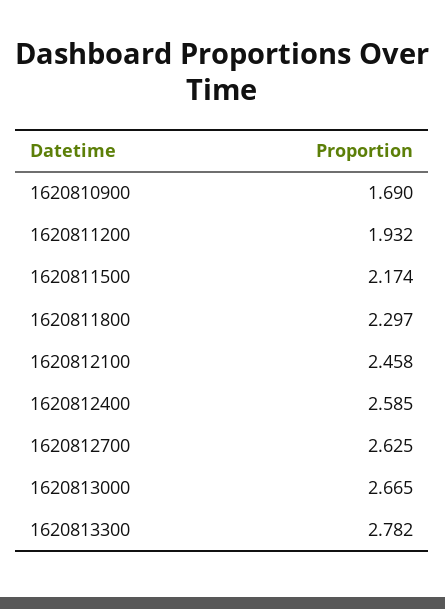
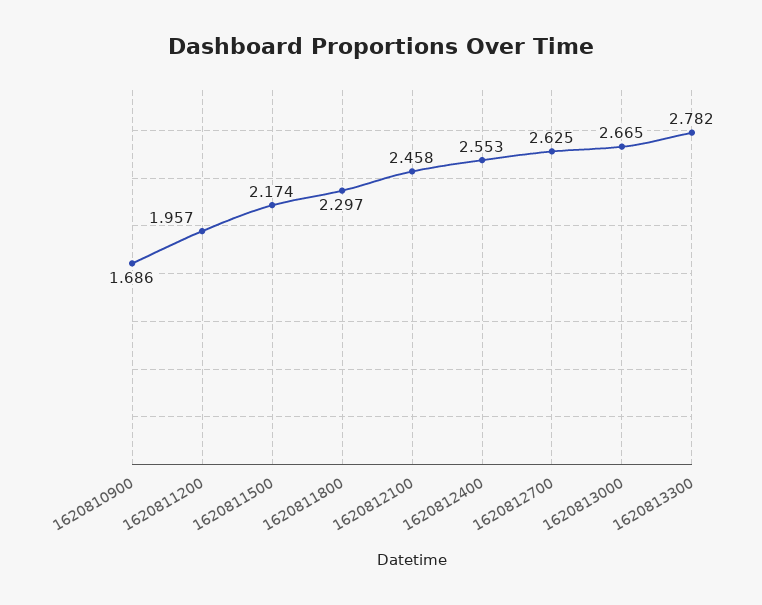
  {
-   "1620810900": 1.69,
+   "1620810900": 1.686,
-   "1620811200": 1.932,
+   "1620811200": 1.957,
    "1620811500": 2.174,
    "1620811800": 2.297,
    "1620812100": 2.458,
-   "1620812400": 2.585,
+   "1620812400": 2.553,
    "1620812700": 2.625,
    "1620813000": 2.665,
    "1620813300": 2.782
  }

